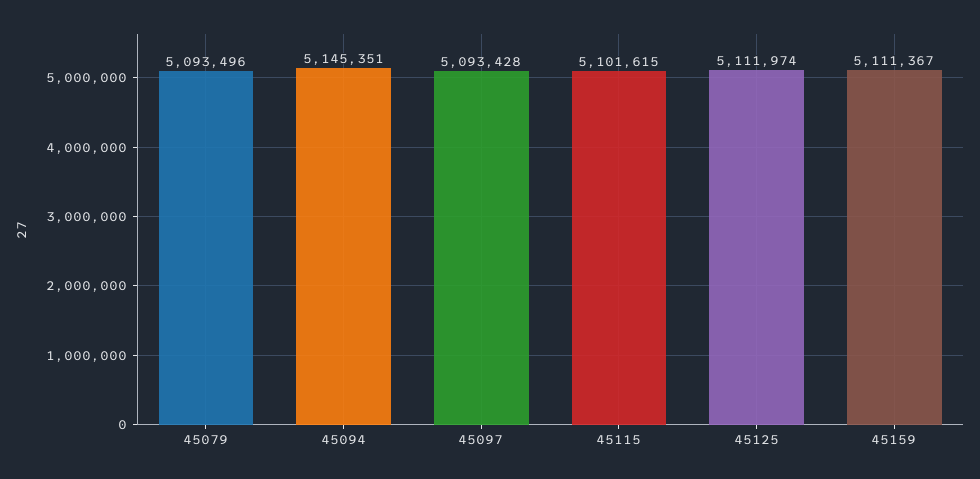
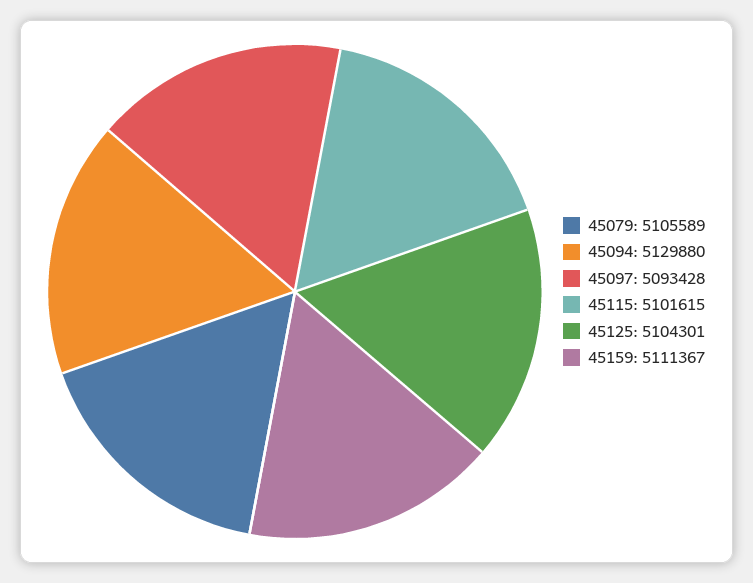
  {
-   "45079": 5093496,
+   "45079": 5105589,
-   "45094": 5145351,
+   "45094": 5129880,
    "45097": 5093428,
    "45115": 5101615,
-   "45125": 5111974,
+   "45125": 5104301,
    "45159": 5111367
  }

